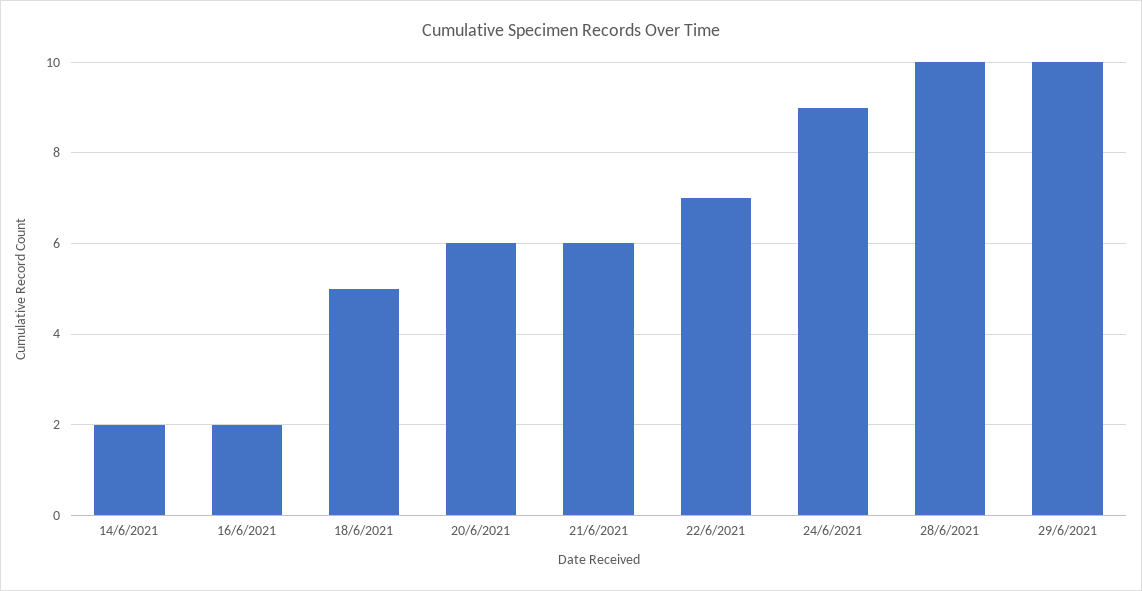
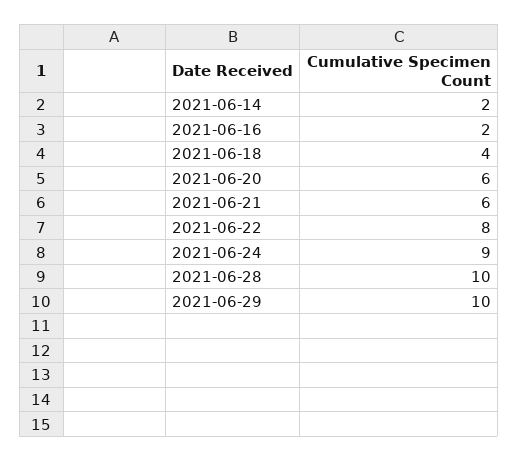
  {
    "14/6/2021": 2,
    "16/6/2021": 2,
-   "18/6/2021": 5,
+   "18/6/2021": 4,
    "20/6/2021": 6,
    "21/6/2021": 6,
-   "22/6/2021": 7,
+   "22/6/2021": 8,
    "24/6/2021": 9,
    "28/6/2021": 10,
    "29/6/2021": 10
  }

